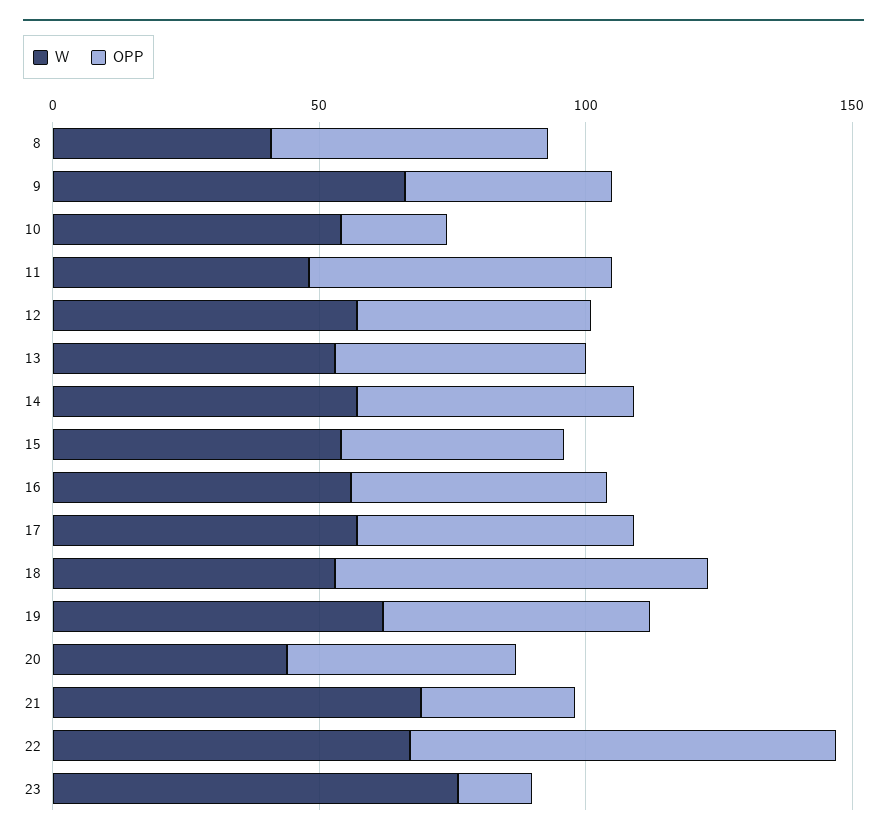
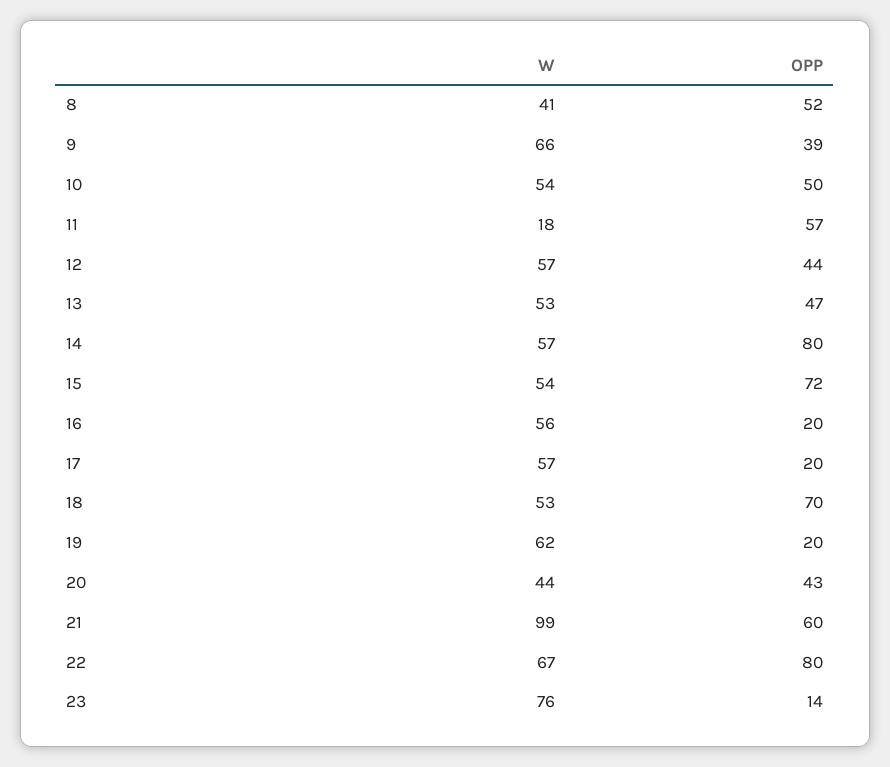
  {
    "W": {
      "8": 41,
      "9": 66,
      "10": 54,
-     "11": 50,
+     "11": 18,
      "12": 57,
      "13": 53,
      "14": 57,
      "15": 54,
      "16": 56,
      "17": 57,
      "18": 53,
      "19": 62,
      "20": 44,
-     "21": 70,
+     "21": 99,
      "22": 67,
      "23": 76
    },
    "OPP": {
      "8": 52,
      "9": 39,
-     "10": 20,
+     "10": 50,
      "11": 57,
      "12": 44,
      "13": 47,
-     "14": 50,
+     "14": 80,
-     "15": 40,
+     "15": 72,
-     "16": 50,
+     "16": 20,
-     "17": 50,
+     "17": 20,
      "18": 70,
-     "19": 50,
+     "19": 20,
      "20": 43,
-     "21": 30,
+     "21": 60,
      "22": 80,
      "23": 14
    }
  }

